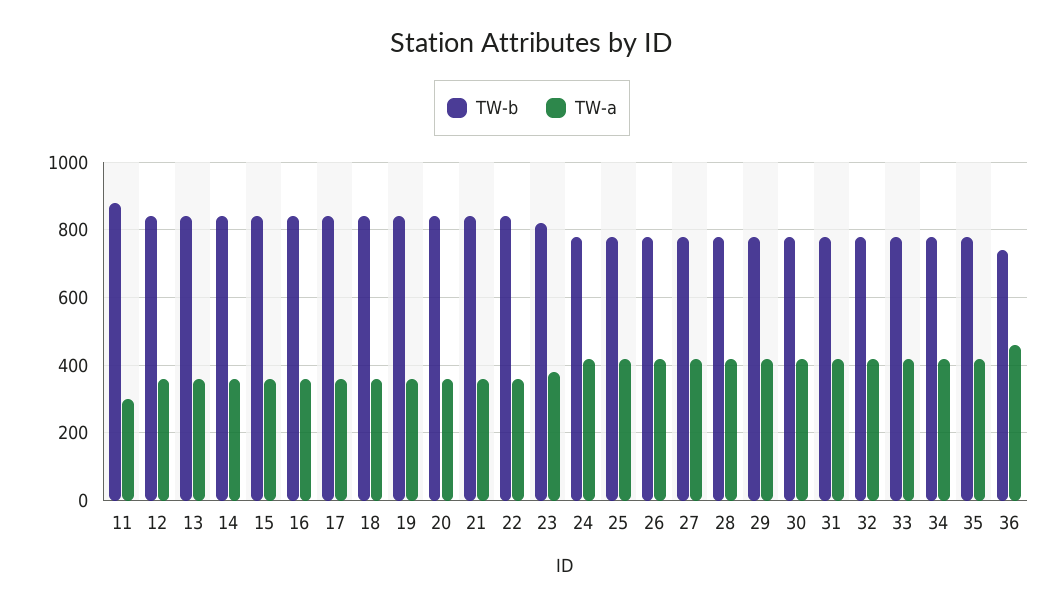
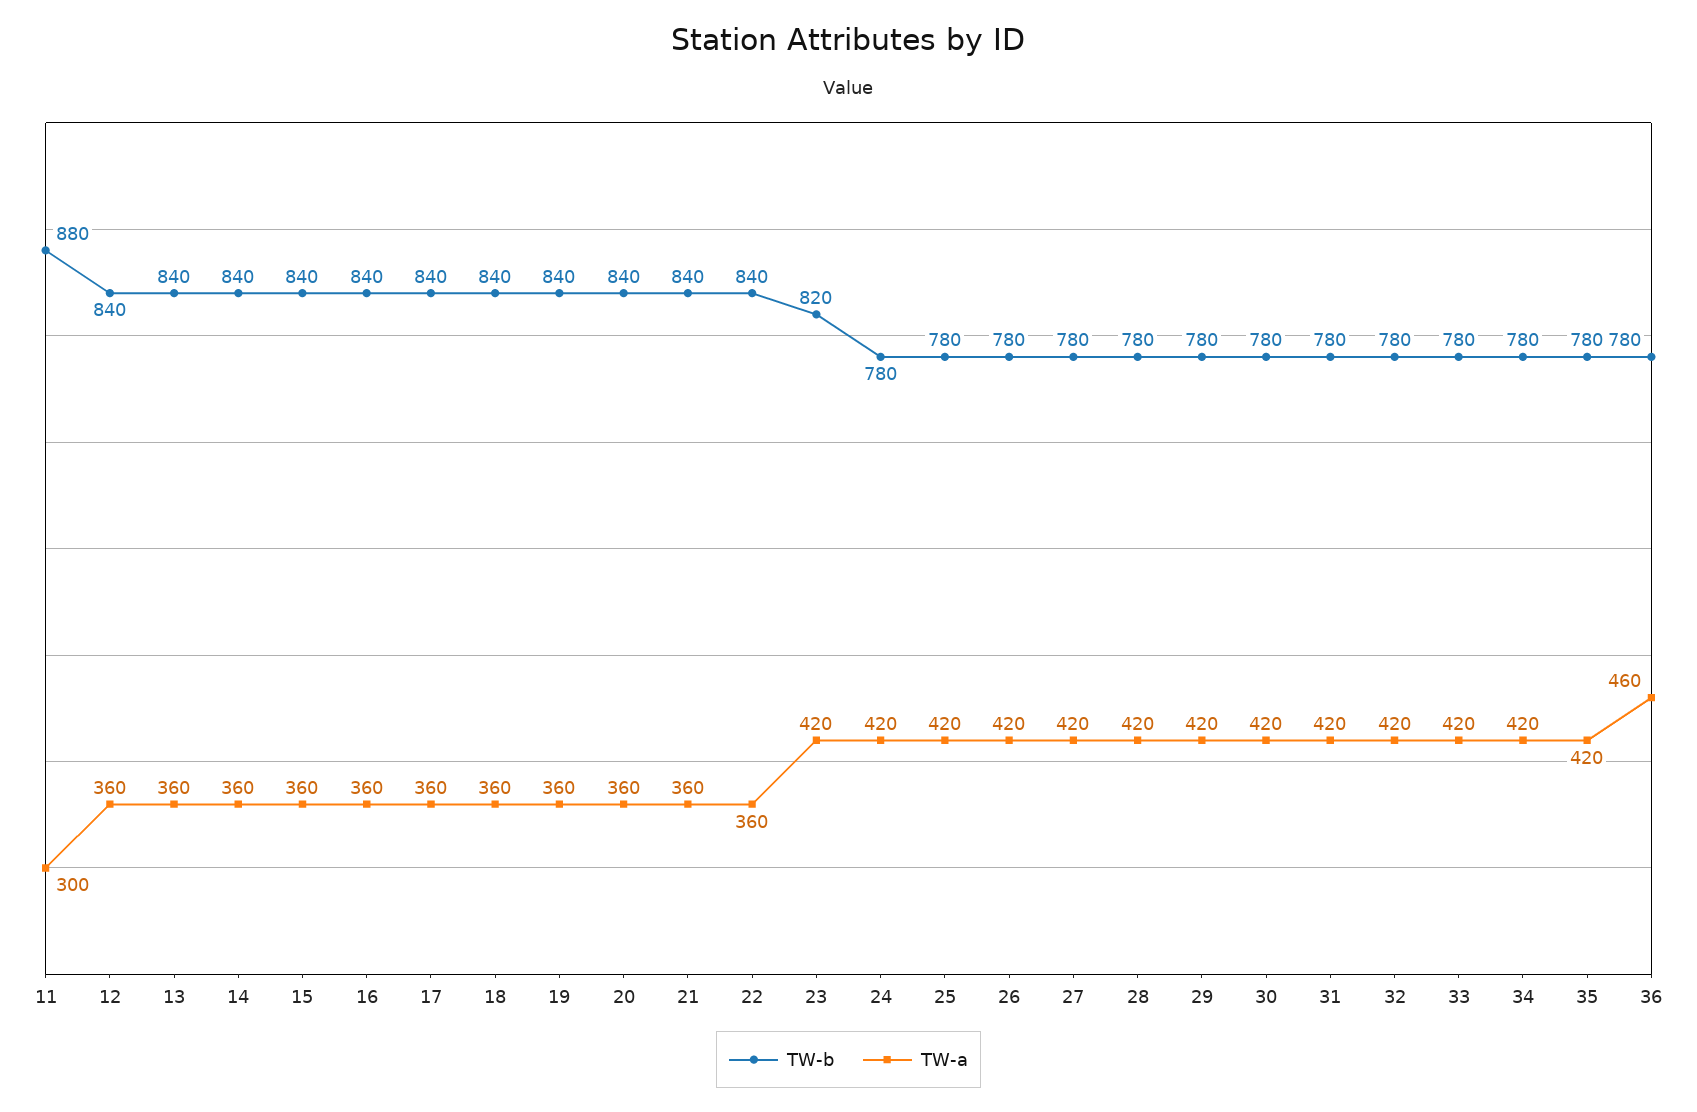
  {
    "TW-b": {
      "11": 880,
      "12": 840,
      "13": 840,
      "14": 840,
      "15": 840,
      "16": 840,
      "17": 840,
      "18": 840,
      "19": 840,
      "20": 840,
      "21": 840,
      "22": 840,
      "23": 820,
      "24": 780,
      "25": 780,
      "26": 780,
      "27": 780,
      "28": 780,
      "29": 780,
      "30": 780,
      "31": 780,
      "32": 780,
      "33": 780,
      "34": 780,
      "35": 780,
-     "36": 740
+     "36": 780
    },
    "TW-a": {
      "11": 300,
      "12": 360,
      "13": 360,
      "14": 360,
      "15": 360,
      "16": 360,
      "17": 360,
      "18": 360,
      "19": 360,
      "20": 360,
      "21": 360,
      "22": 360,
-     "23": 380,
+     "23": 420,
      "24": 420,
      "25": 420,
      "26": 420,
      "27": 420,
      "28": 420,
      "29": 420,
      "30": 420,
      "31": 420,
      "32": 420,
      "33": 420,
      "34": 420,
      "35": 420,
      "36": 460
    }
  }

